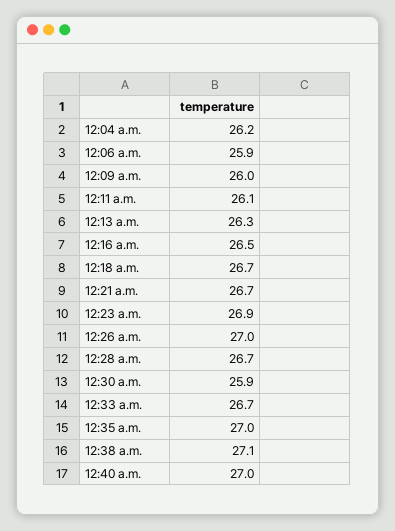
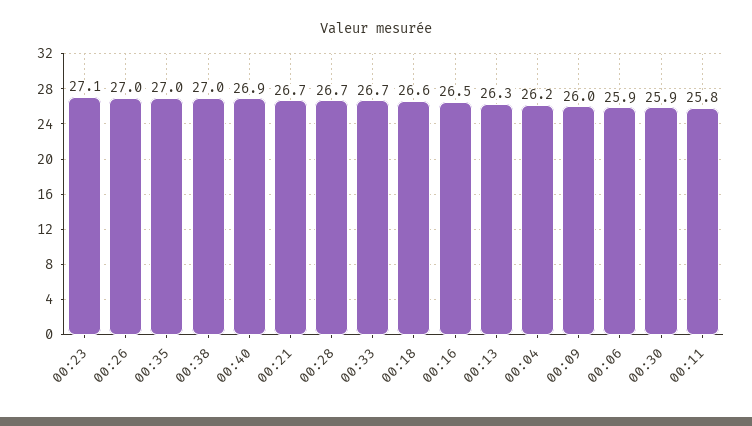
  {
    "12:04 a.m.": 26.2,
    "12:06 a.m.": 25.9,
    "12:09 a.m.": 26,
-   "12:11 a.m.": 26.1,
+   "12:11 a.m.": 25.8,
    "12:13 a.m.": 26.3,
    "12:16 a.m.": 26.5,
-   "12:18 a.m.": 26.7,
+   "12:18 a.m.": 26.6,
    "12:21 a.m.": 26.7,
-   "12:23 a.m.": 26.9,
+   "12:23 a.m.": 27.1,
    "12:26 a.m.": 27,
    "12:28 a.m.": 26.7,
    "12:30 a.m.": 25.9,
    "12:33 a.m.": 26.7,
    "12:35 a.m.": 27,
-   "12:38 a.m.": 27.1,
+   "12:38 a.m.": 27,
-   "12:40 a.m.": 27
+   "12:40 a.m.": 26.9
  }

